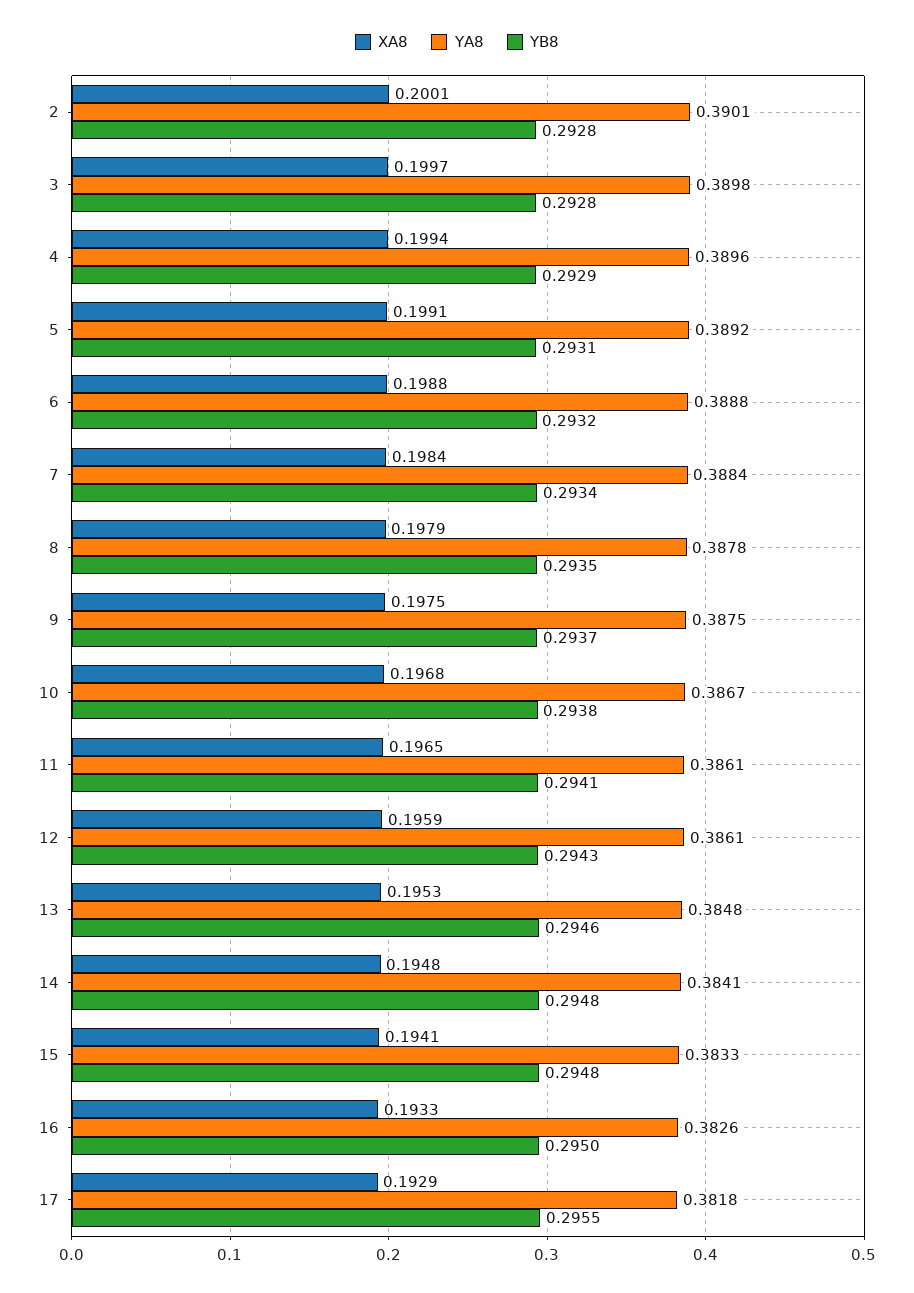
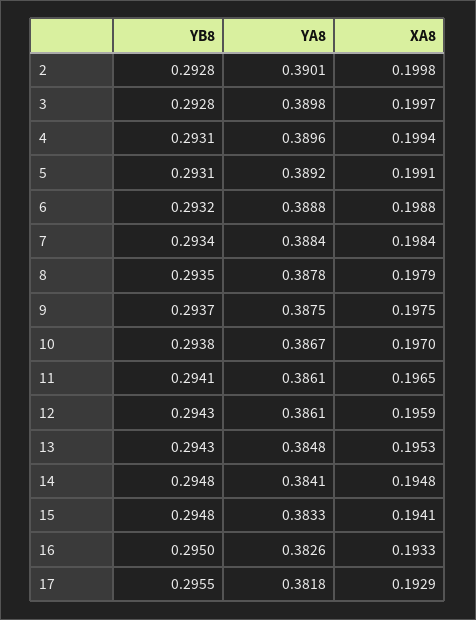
  {
    "XA8": {
-     "2": 0.2001,
+     "2": 0.1998,
      "3": 0.1997,
      "4": 0.1994,
      "5": 0.1991,
      "6": 0.1988,
      "7": 0.1984,
      "8": 0.1979,
      "9": 0.1975,
-     "10": 0.1968,
+     "10": 0.197,
      "11": 0.1965,
      "12": 0.1959,
      "13": 0.1953,
      "14": 0.1948,
      "15": 0.1941,
      "16": 0.1933,
      "17": 0.1929
    },
    "YA8": {
      "2": 0.3901,
      "3": 0.3898,
      "4": 0.3896,
      "5": 0.3892,
      "6": 0.3888,
      "7": 0.3884,
      "8": 0.3878,
      "9": 0.3875,
      "10": 0.3867,
      "11": 0.3861,
      "12": 0.3861,
      "13": 0.3848,
      "14": 0.3841,
      "15": 0.3833,
      "16": 0.3826,
      "17": 0.3818
    },
    "YB8": {
      "2": 0.2928,
      "3": 0.2928,
-     "4": 0.2929,
+     "4": 0.2931,
      "5": 0.2931,
      "6": 0.2932,
      "7": 0.2934,
      "8": 0.2935,
      "9": 0.2937,
      "10": 0.2938,
      "11": 0.2941,
      "12": 0.2943,
-     "13": 0.2946,
+     "13": 0.2943,
      "14": 0.2948,
      "15": 0.2948,
      "16": 0.295,
      "17": 0.2955
    }
  }

